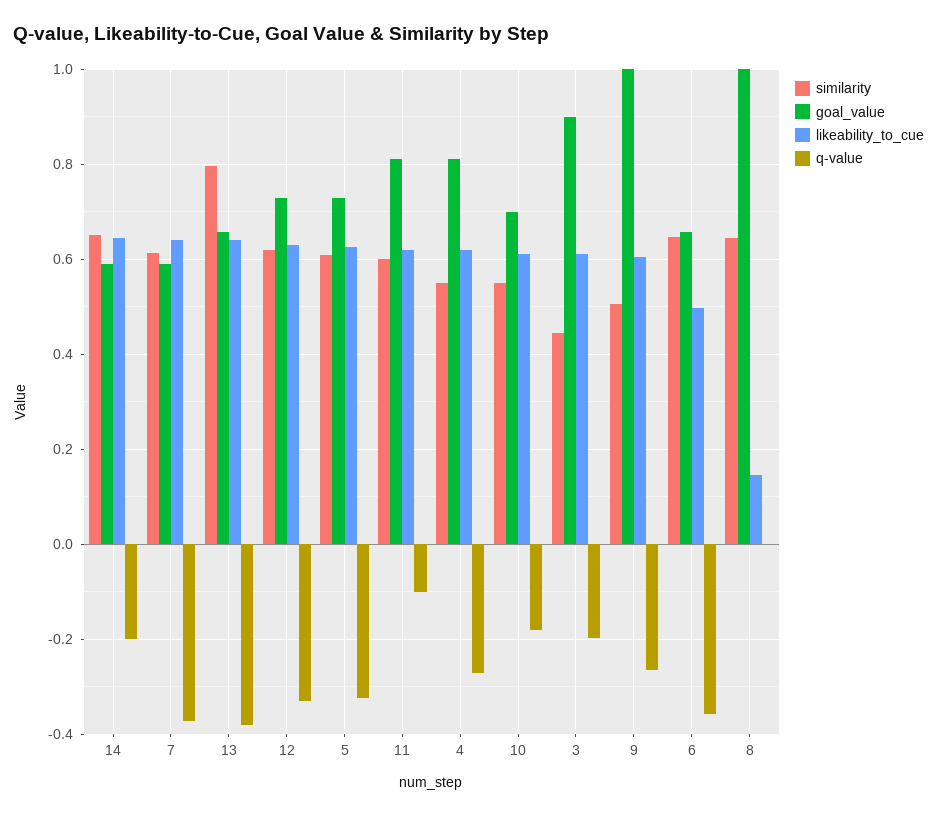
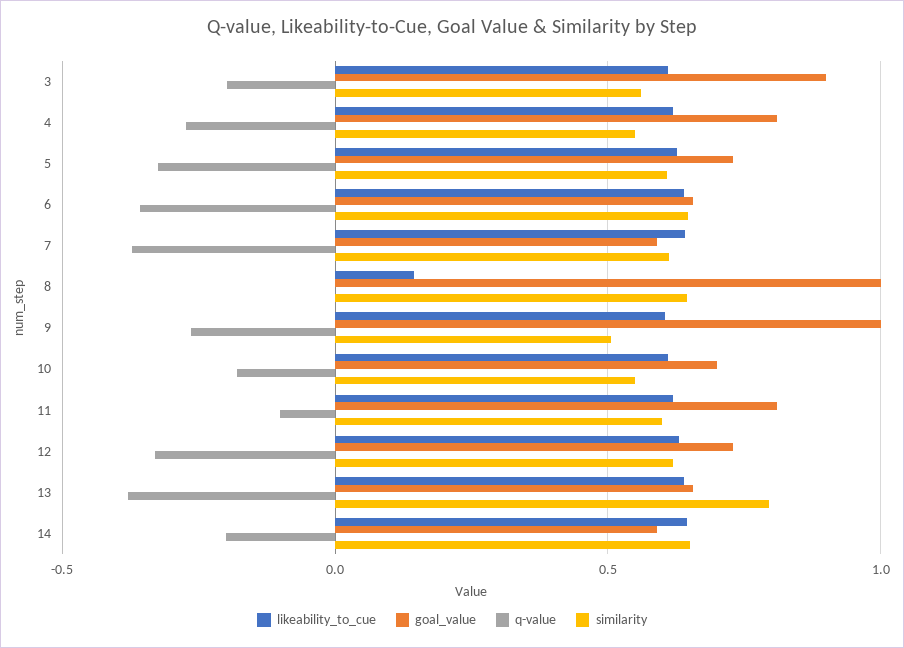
  {
    "similarity": {
      "14": 0.66,
      "7": 0.62,
      "13": 0.8,
      "12": 0.62,
      "5": 0.6,
      "11": 0.6,
      "4": 0.54,
      "10": 0.56,
-     "3": 0.44,
+     "3": 0.55,
      "9": 0.5,
      "6": 0.64,
      "8": 0.64
    },
    "goal_value": {
      "14": 0.6,
      "7": 0.6,
      "13": 0.66,
      "12": 0.72,
      "5": 0.72,
      "11": 0.82,
      "4": 0.82,
      "10": 0.7,
      "3": 0.9,
      "9": 1,
      "6": 0.66,
      "8": 1
    },
    "likeability_to_cue": {
      "14": 0.64,
      "7": 0.64,
      "13": 0.64,
      "12": 0.64,
      "5": 0.62,
      "11": 0.62,
      "4": 0.62,
      "10": 0.62,
      "3": 0.6,
      "9": 0.6,
-     "6": 0.5,
+     "6": 0.65,
      "8": 0.14
    },
    "q-value": {
      "14": -0.2,
      "7": -0.38,
      "13": -0.38,
      "12": -0.34,
      "5": -0.32,
      "11": -0.1,
      "4": -0.28,
      "10": -0.18,
      "3": -0.2,
      "9": -0.26,
      "6": -0.36,
      "8": 0
    }
  }

